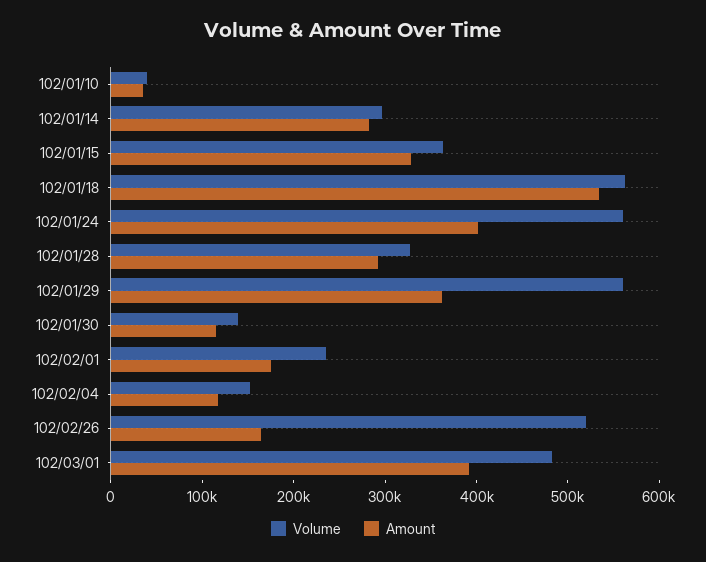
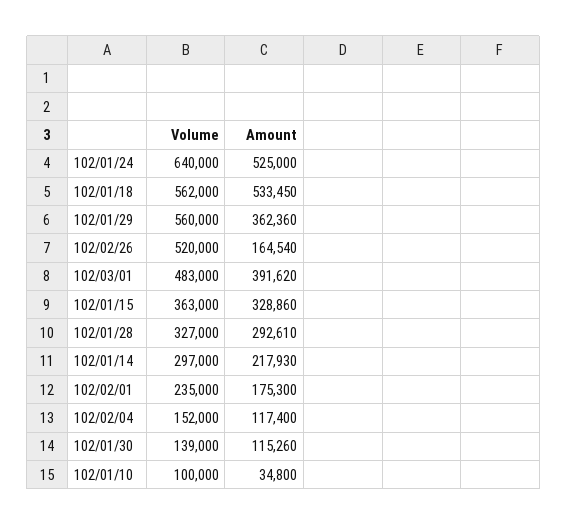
  {
    "Volume": {
-     "102/01/10": 40000,
+     "102/01/10": 100000,
      "102/01/14": 297000,
      "102/01/15": 363000,
      "102/01/18": 562000,
-     "102/01/24": 560000,
+     "102/01/24": 640000,
      "102/01/28": 327000,
      "102/01/29": 560000,
      "102/01/30": 139000,
      "102/02/01": 235000,
      "102/02/04": 152000,
      "102/02/26": 520000,
      "102/03/01": 483000
    },
    "Amount": {
      "102/01/10": 34800,
-     "102/01/14": 280000,
+     "102/01/14": 217930,
      "102/01/15": 328860,
      "102/01/18": 533450,
-     "102/01/24": 400000,
+     "102/01/24": 525000,
      "102/01/28": 292610,
      "102/01/29": 362360,
      "102/01/30": 115260,
      "102/02/01": 175300,
      "102/02/04": 117400,
      "102/02/26": 164540,
      "102/03/01": 391620
    }
  }

